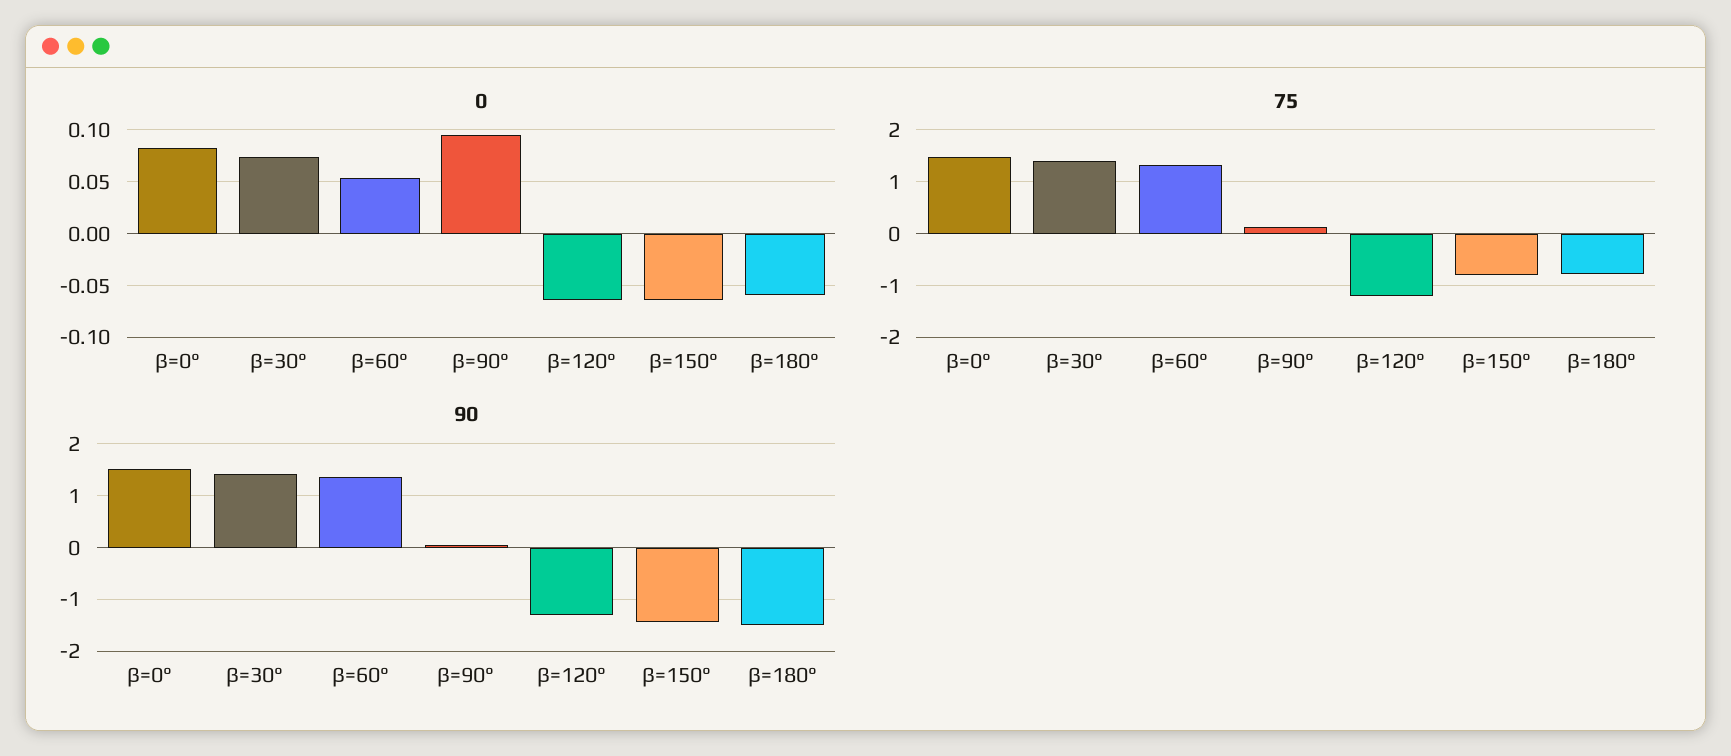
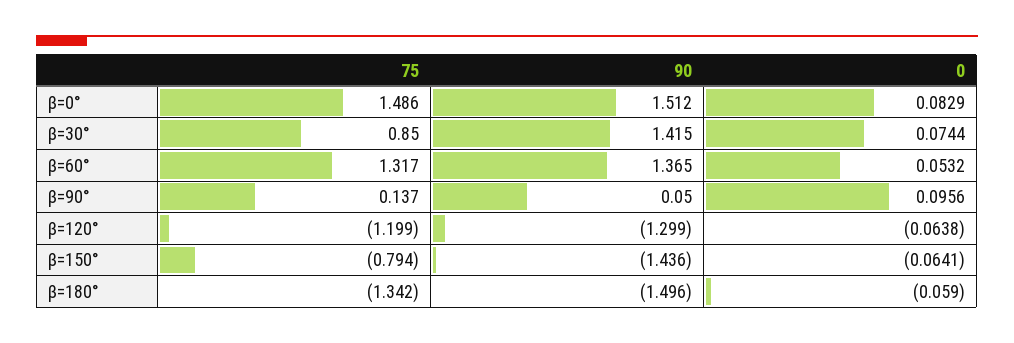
  {
    "0": {
      "β=0°": 0.0829,
      "β=30°": 0.0744,
      "β=60°": 0.0532,
      "β=90°": 0.0956,
      "β=120°": -0.0638,
      "β=150°": -0.0641,
      "β=180°": -0.059
    },
    "75": {
      "β=0°": 1.486,
-     "β=30°": 1.4,
+     "β=30°": 0.85,
      "β=60°": 1.317,
      "β=90°": 0.137,
      "β=120°": -1.199,
      "β=150°": -0.794,
-     "β=180°": -0.8
+     "β=180°": -1.342
    },
    "90": {
      "β=0°": 1.512,
      "β=30°": 1.415,
      "β=60°": 1.365,
      "β=90°": 0.05,
      "β=120°": -1.299,
      "β=150°": -1.436,
      "β=180°": -1.496
    }
  }

